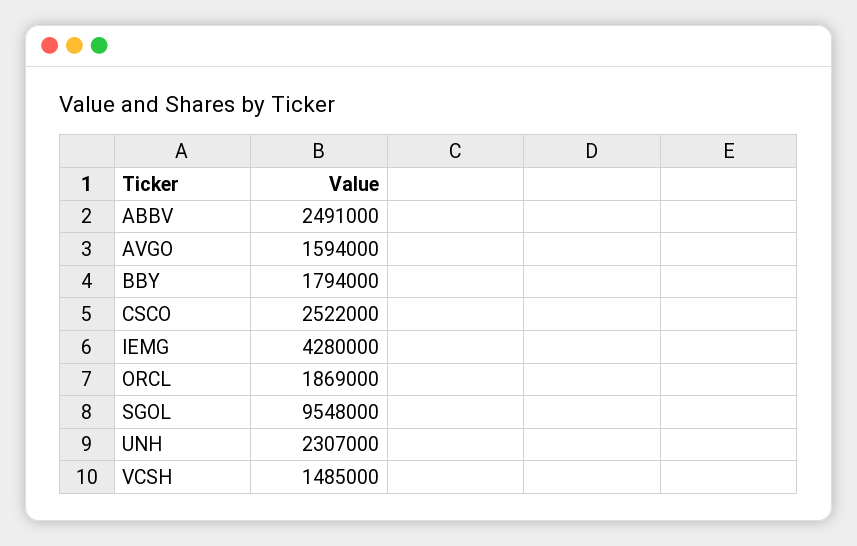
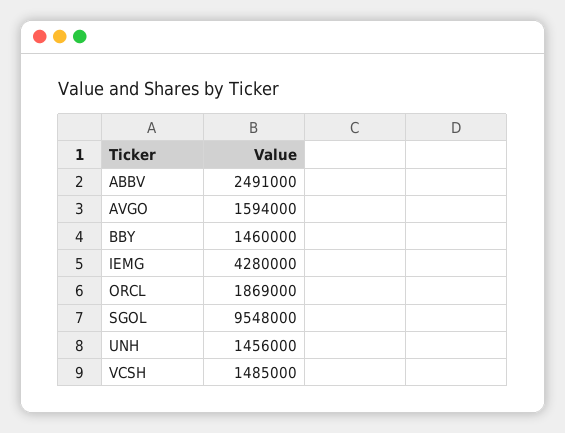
  {
    "ABBV": 2491000,
    "AVGO": 1594000,
-   "BBY": 1794000,
+   "BBY": 1460000,
-   "CSCO": 2522000,
    "IEMG": 4280000,
    "ORCL": 1869000,
    "SGOL": 9548000,
-   "UNH": 2307000,
+   "UNH": 1456000,
    "VCSH": 1485000
  }

